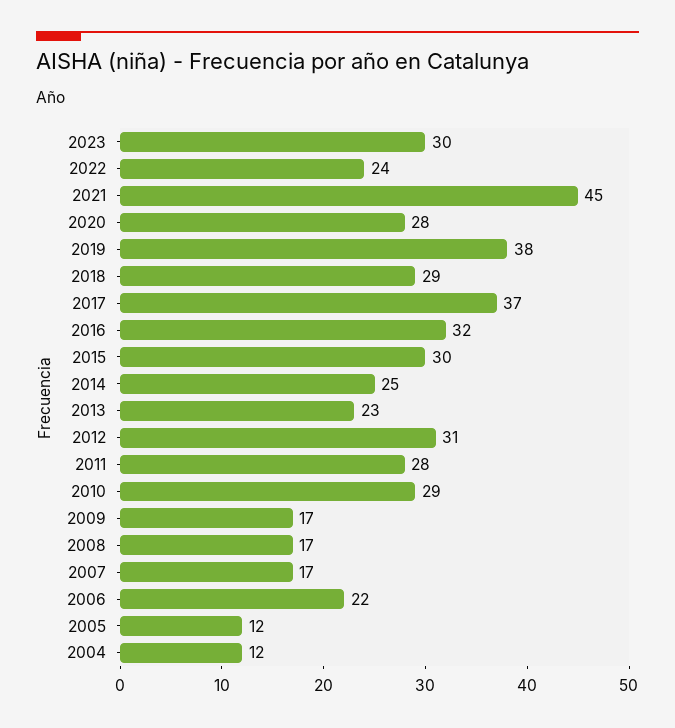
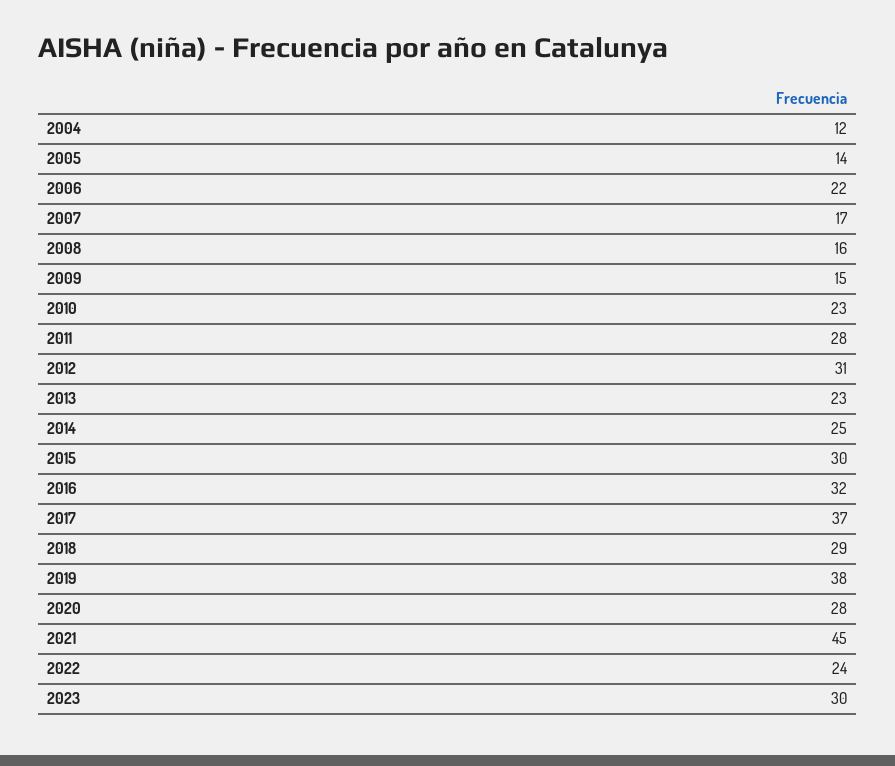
  {
    "2023": 30,
    "2022": 24,
    "2021": 45,
    "2020": 28,
    "2019": 38,
    "2018": 29,
    "2017": 37,
    "2016": 32,
    "2015": 30,
    "2014": 25,
    "2013": 23,
    "2012": 31,
    "2011": 28,
-   "2010": 29,
+   "2010": 23,
-   "2009": 17,
+   "2009": 15,
-   "2008": 17,
+   "2008": 16,
    "2007": 17,
    "2006": 22,
-   "2005": 12,
+   "2005": 14,
    "2004": 12
  }

